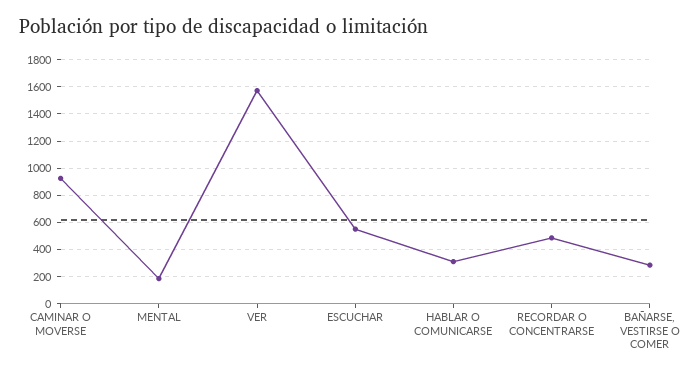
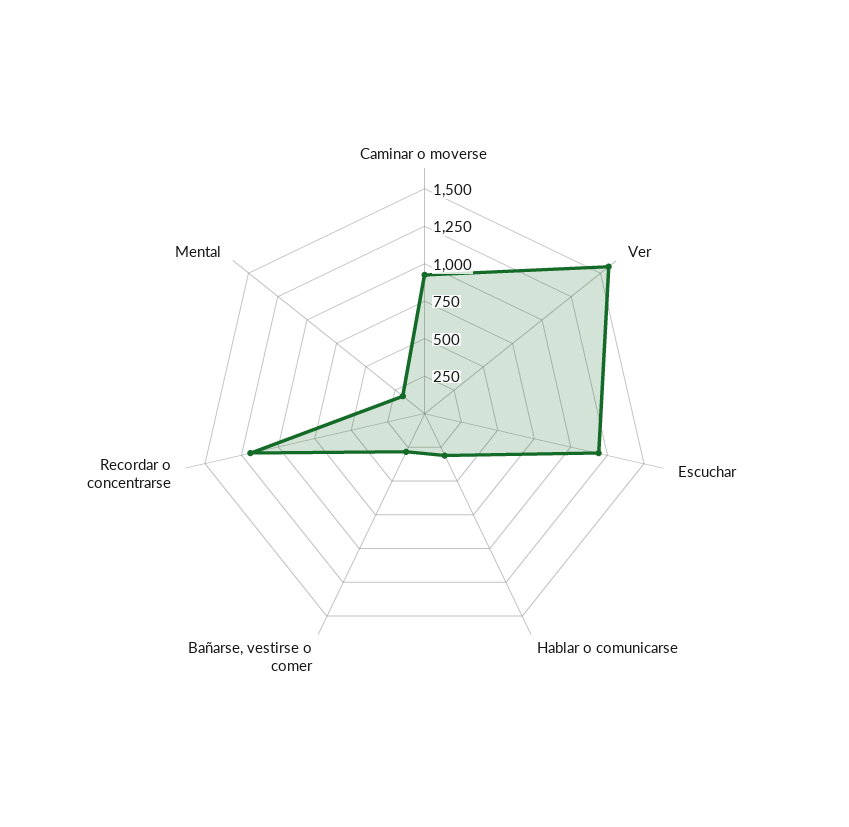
  {
    "CAMINAR O MOVERSE": 900,
    "MENTAL": 200,
    "VER": 1550,
-   "ESCUCHAR": 550,
+   "ESCUCHAR": 1250,
    "HABLAR O COMUNICARSE": 300,
-   "RECORDAR O CONCENTRARSE": 500,
+   "RECORDAR O CONCENTRARSE": 1250,
    "BAÑARSE, VESTIRSE O COMER": 300
  }

